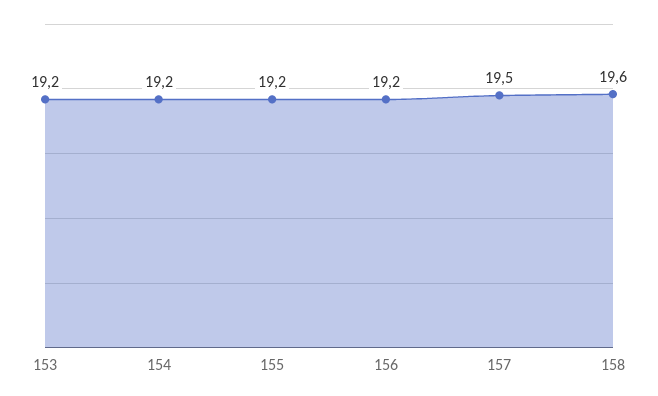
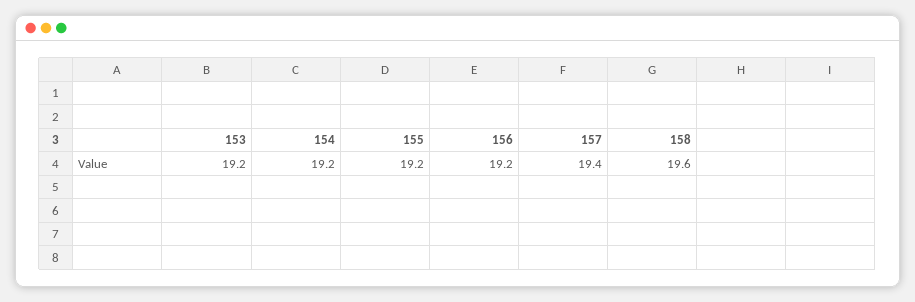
  {
    "153": 19.2,
    "154": 19.2,
    "155": 19.2,
    "156": 19.2,
-   "157": 19.5,
+   "157": 19.4,
    "158": 19.6
  }

